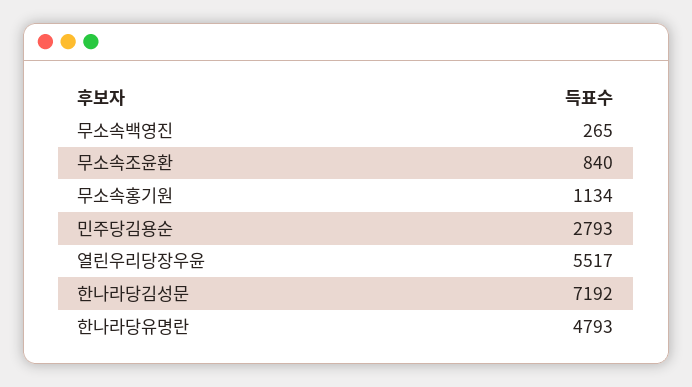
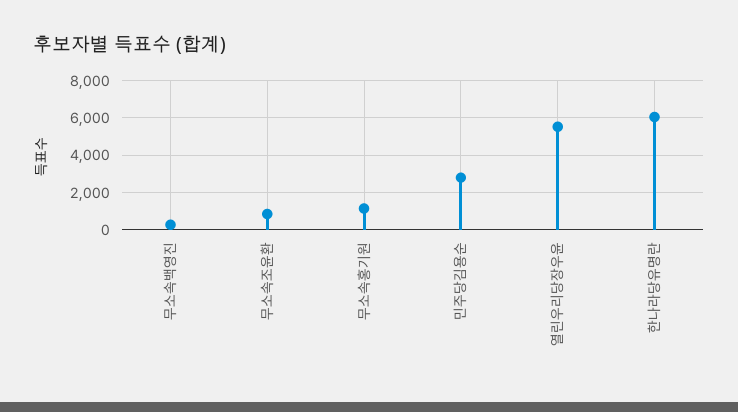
  {
    "무소속백영진": 265,
    "무소속조윤환": 840,
    "무소속홍기원": 1134,
    "민주당김용순": 2793,
    "열린우리당장우윤": 5517,
-   "한나라당김성문": 7192,
-   "한나라당유명란": 4793
+   "한나라당유명란": 6000
  }

